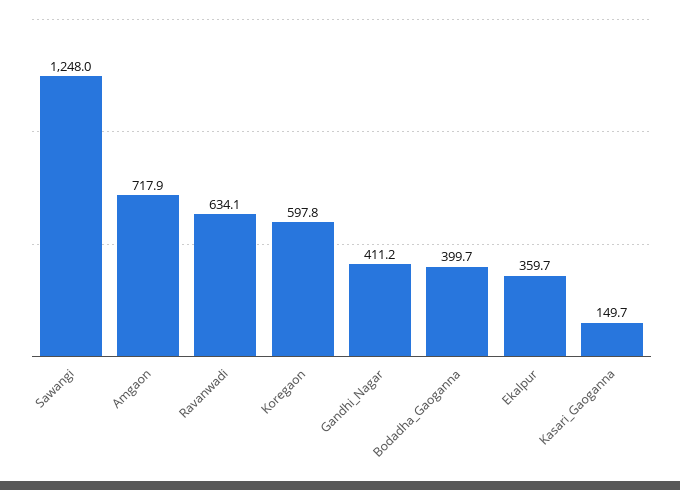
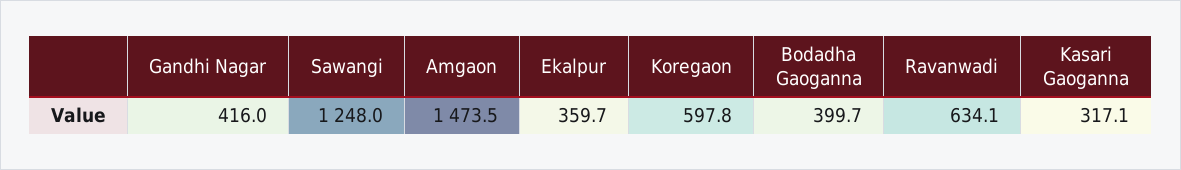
  {
    "Sawangi": 1248,
-   "Amgaon": 717.9,
+   "Amgaon": 1473.5,
    "Ravanwadi": 634.1,
    "Koregaon": 597.8,
-   "Gandhi_Nagar": 411.2,
+   "Gandhi_Nagar": 416,
    "Bodadha_Gaoganna": 399.7,
    "Ekalpur": 359.7,
-   "Kasari_Gaoganna": 149.7
+   "Kasari_Gaoganna": 317.1
  }

